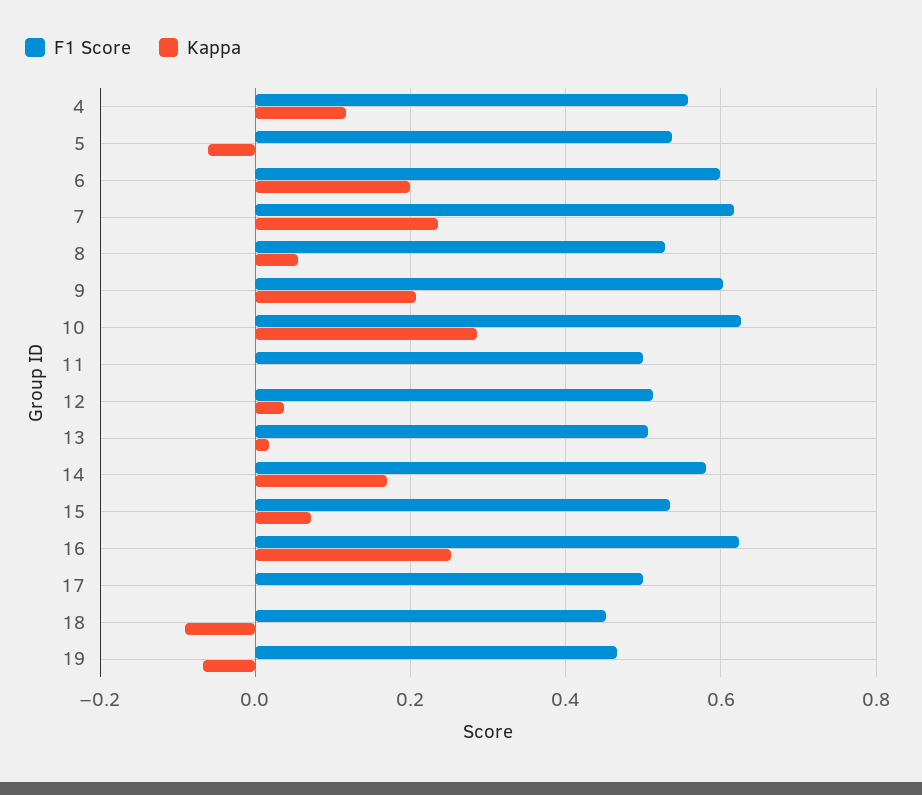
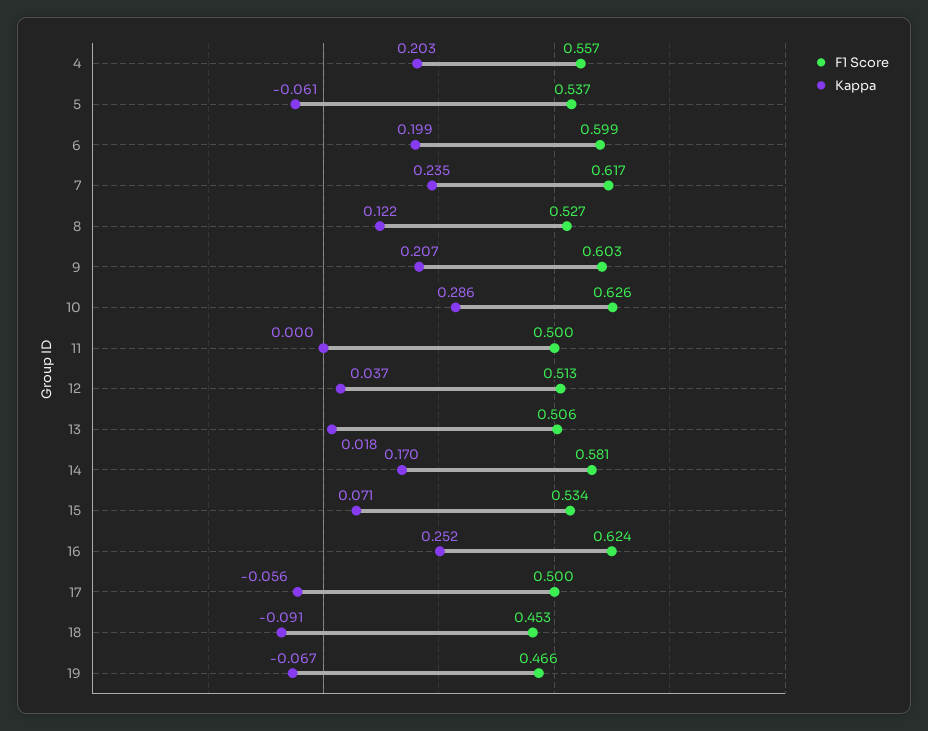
  {
    "F1 Score": {
      "4": 0.557,
      "5": 0.537,
      "6": 0.599,
      "7": 0.617,
      "8": 0.527,
      "9": 0.603,
      "10": 0.626,
      "11": 0.5,
      "12": 0.513,
      "13": 0.506,
      "14": 0.581,
      "15": 0.534,
      "16": 0.624,
      "17": 0.5,
      "18": 0.453,
      "19": 0.466
    },
    "Kappa": {
-     "4": 0.12,
+     "4": 0.203,
      "5": -0.061,
      "6": 0.199,
      "7": 0.235,
-     "8": 0.06,
+     "8": 0.122,
      "9": 0.207,
      "10": 0.286,
      "11": 0,
      "12": 0.037,
      "13": 0.018,
      "14": 0.17,
      "15": 0.071,
      "16": 0.252,
-     "17": 0,
+     "17": -0.056,
      "18": -0.091,
      "19": -0.067
    }
  }

